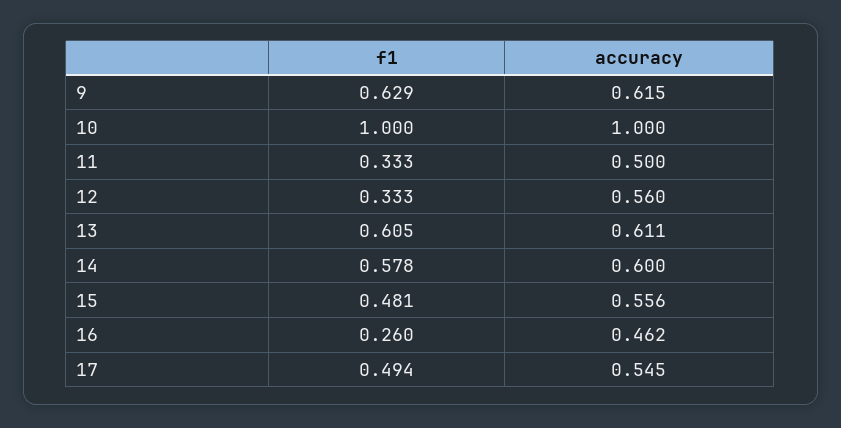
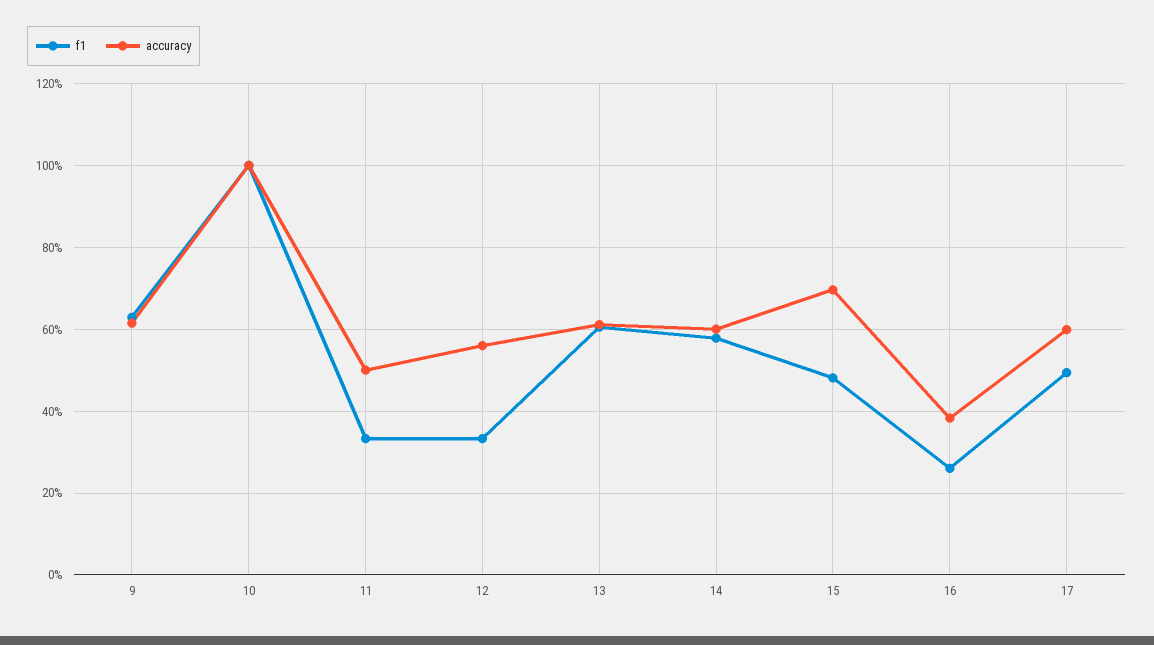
  {
    "f1": {
      "9": 0.629,
      "10": 1,
      "11": 0.333,
      "12": 0.333,
      "13": 0.605,
      "14": 0.578,
      "15": 0.481,
      "16": 0.26,
      "17": 0.494
    },
    "accuracy": {
      "9": 0.615,
      "10": 1,
      "11": 0.5,
      "12": 0.56,
      "13": 0.611,
      "14": 0.6,
-     "15": 0.556,
+     "15": 0.7,
-     "16": 0.462,
+     "16": 0.38,
-     "17": 0.545
+     "17": 0.6
    }
  }

